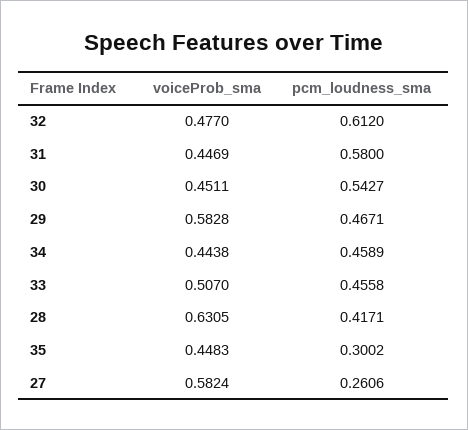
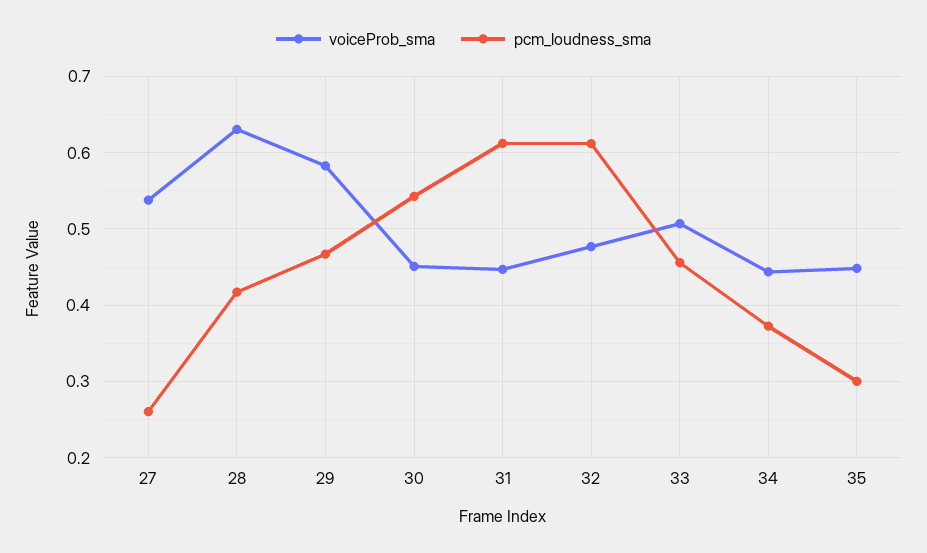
  {
    "voiceProb_sma": {
      "32": 0.477,
      "31": 0.4469,
      "30": 0.4511,
      "29": 0.5828,
      "34": 0.4438,
      "33": 0.507,
      "28": 0.6305,
      "35": 0.4483,
-     "27": 0.5824
+     "27": 0.54
    },
    "pcm_loudness_sma": {
      "32": 0.612,
-     "31": 0.58,
+     "31": 0.61,
      "30": 0.5427,
      "29": 0.4671,
-     "34": 0.4589,
+     "34": 0.37,
      "33": 0.4558,
      "28": 0.4171,
      "35": 0.3002,
      "27": 0.2606
    }
  }

